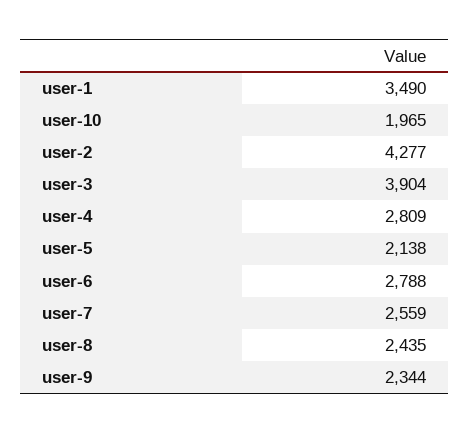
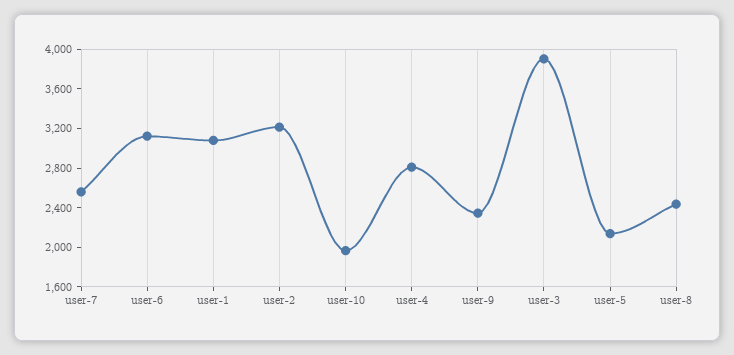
  {
-   "user-1": 3490,
+   "user-1": 3100,
    "user-10": 1965,
-   "user-2": 4277,
+   "user-2": 3200,
    "user-3": 3904,
    "user-4": 2809,
    "user-5": 2138,
-   "user-6": 2788,
+   "user-6": 3100,
    "user-7": 2559,
    "user-8": 2435,
    "user-9": 2344
  }

